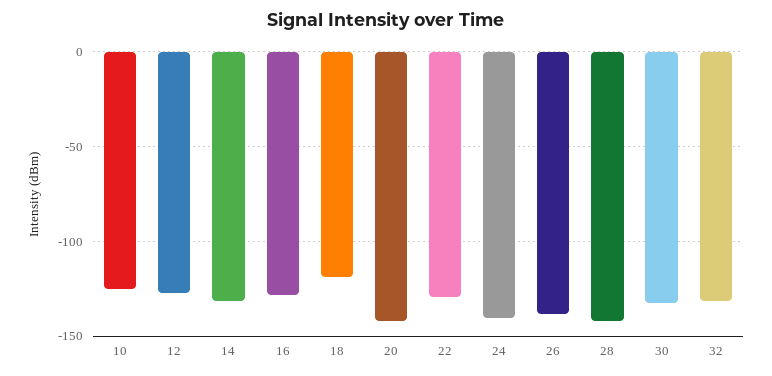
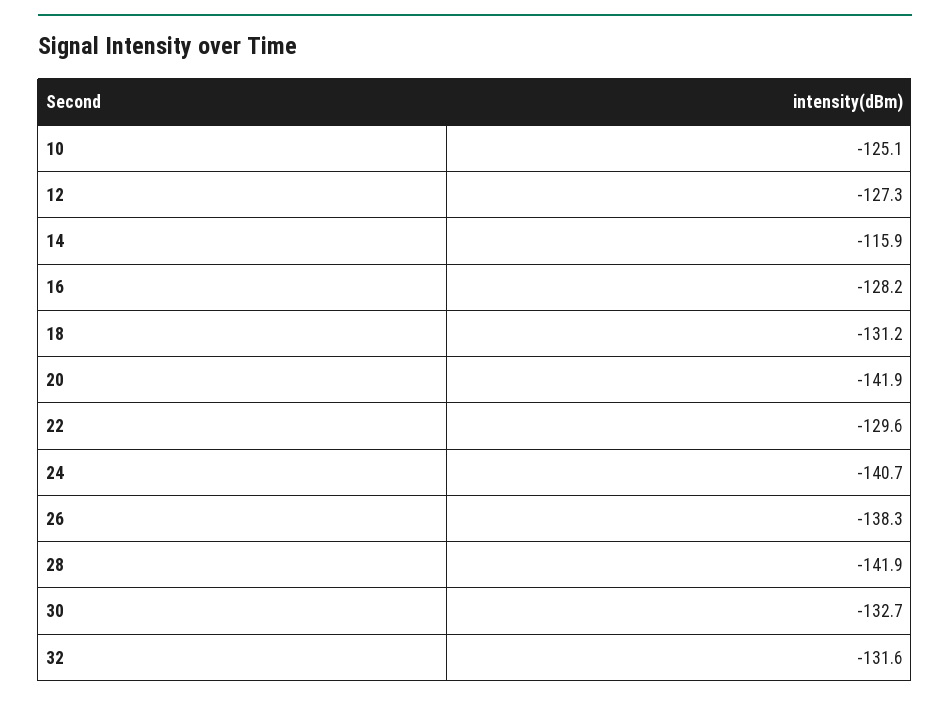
  {
    "10": -125.1,
    "12": -127.3,
-   "14": -130,
+   "14": -115.9,
    "16": -128.2,
-   "18": -120,
+   "18": -131.2,
    "20": -141.9,
    "22": -129.6,
    "24": -140.7,
    "26": -138.3,
    "28": -141.9,
    "30": -132.7,
    "32": -131.6
  }

